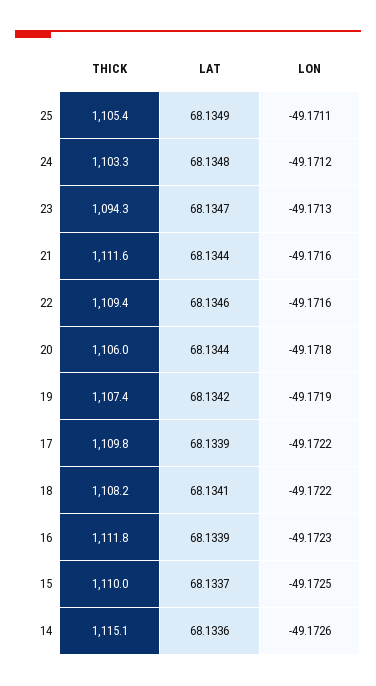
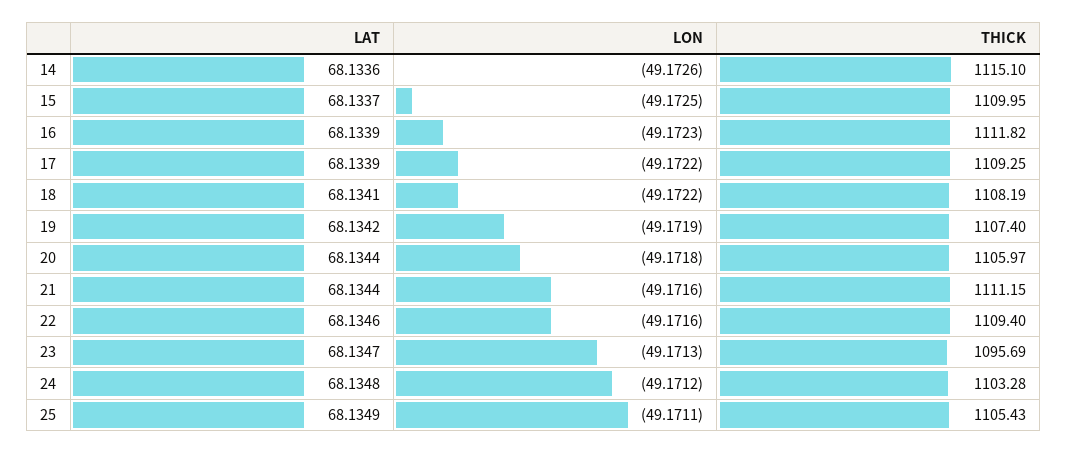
  {
    "THICK": {
      "25": 1105.43,
      "24": 1103.28,
-     "23": 1094.3,
+     "23": 1095.69,
-     "21": 1111.6,
+     "21": 1111.15,
      "22": 1109.4,
      "20": 1105.97,
      "19": 1107.4,
-     "17": 1109.8,
+     "17": 1109.25,
      "18": 1108.19,
      "16": 1111.82,
      "15": 1109.95,
      "14": 1115.1
    },
    "LAT": {
      "25": 68.1349,
      "24": 68.1348,
      "23": 68.1347,
      "21": 68.1344,
      "22": 68.1346,
      "20": 68.1344,
      "19": 68.1342,
      "17": 68.1339,
      "18": 68.1341,
      "16": 68.1339,
      "15": 68.1337,
      "14": 68.1336
    },
    "LON": {
      "25": -49.1711,
      "24": -49.1712,
      "23": -49.1713,
      "21": -49.1716,
      "22": -49.1716,
      "20": -49.1718,
      "19": -49.1719,
      "17": -49.1722,
      "18": -49.1722,
      "16": -49.1723,
      "15": -49.1725,
      "14": -49.1726
    }
  }

